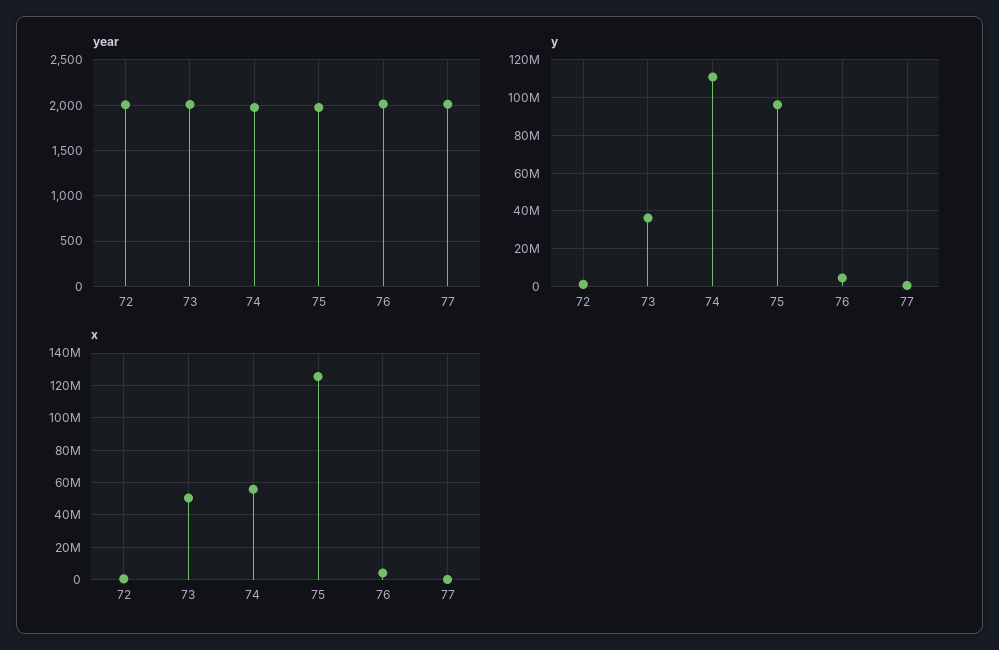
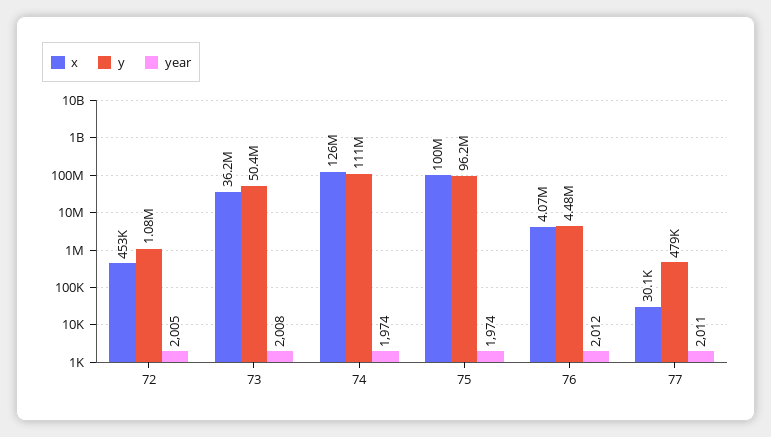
  {
    "year": {
      "72": 2005,
      "73": 2008,
      "74": 1974,
      "75": 1974,
      "76": 2012,
      "77": 2011
    },
    "y": {
      "72": 1080000,
-     "73": 35000000,
+     "73": 50400000,
      "74": 111000000,
      "75": 96200000,
      "76": 4480000,
      "77": 479000
    },
    "x": {
      "72": 453000,
-     "73": 50000000,
+     "73": 36200000,
-     "74": 55000000,
+     "74": 126000000,
-     "75": 125000000,
+     "75": 100000000,
      "76": 4070000,
      "77": 30100
    }
  }

